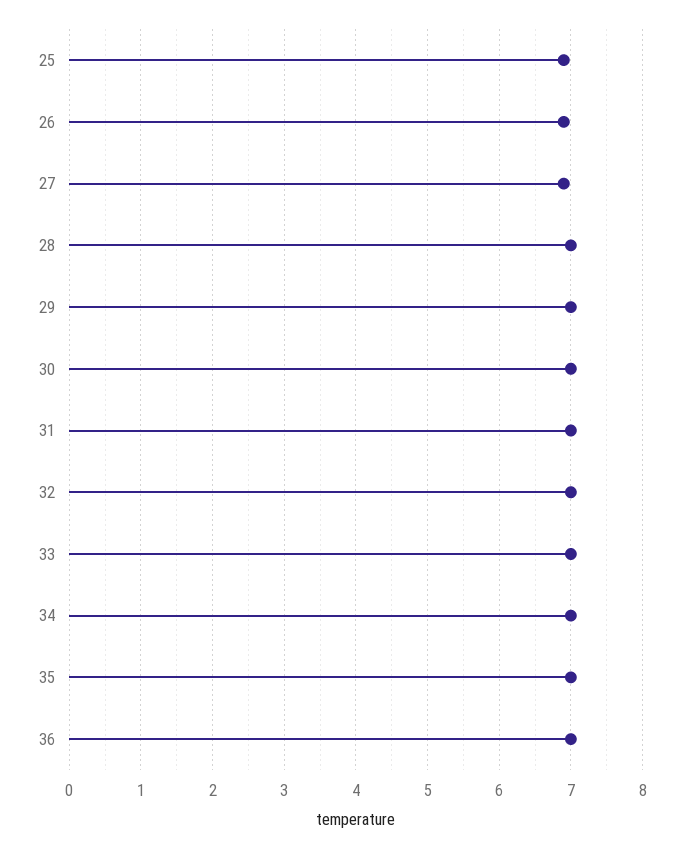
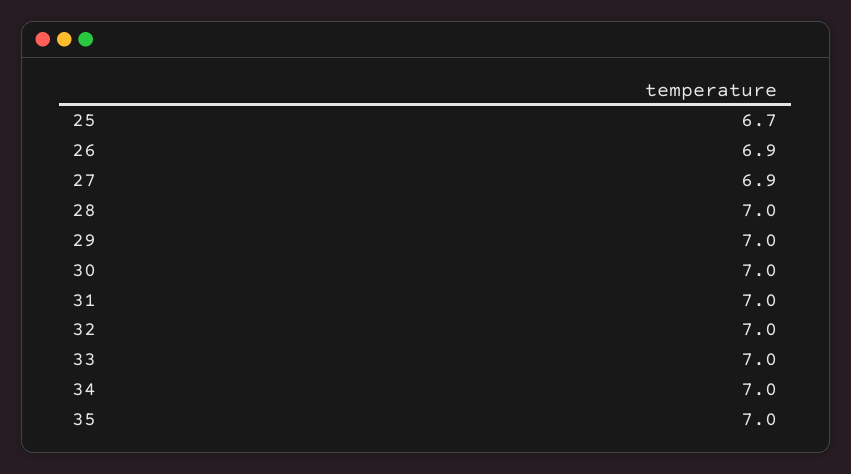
  {
-   "25": 6.9,
+   "25": 6.7,
    "26": 6.9,
    "27": 6.9,
    "28": 7,
    "29": 7,
    "30": 7,
    "31": 7,
    "32": 7,
    "33": 7,
    "34": 7,
-   "35": 7,
+   "35": 7
-   "36": 7
  }

